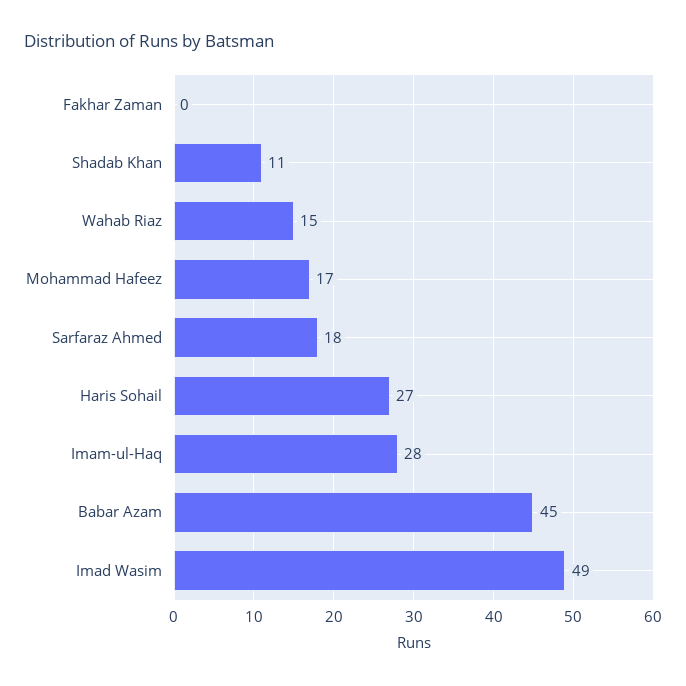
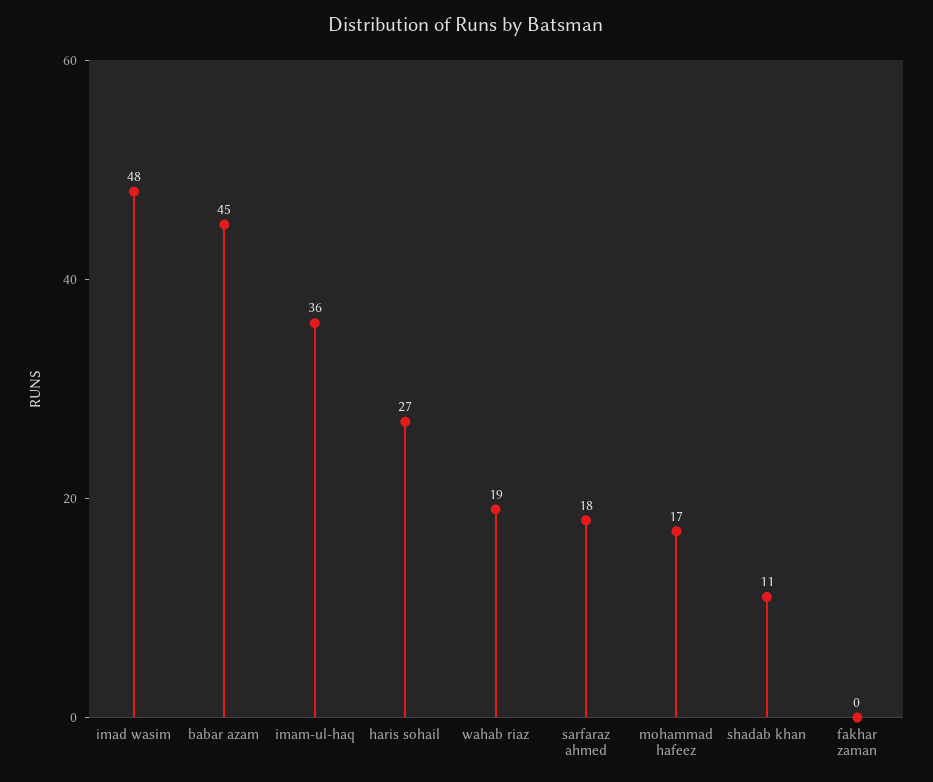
  {
    "Fakhar Zaman": 0,
    "Shadab Khan": 11,
-   "Wahab Riaz": 15,
+   "Wahab Riaz": 19,
    "Mohammad Hafeez": 17,
    "Sarfaraz Ahmed": 18,
    "Haris Sohail": 27,
-   "Imam-ul-Haq": 28,
+   "Imam-ul-Haq": 36,
    "Babar Azam": 45,
-   "Imad Wasim": 49
+   "Imad Wasim": 48
  }

